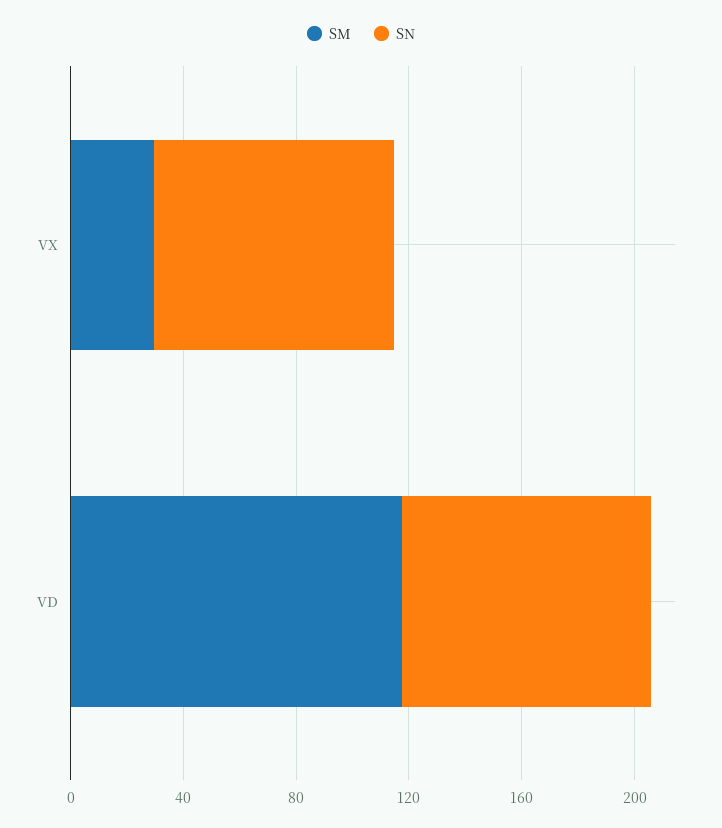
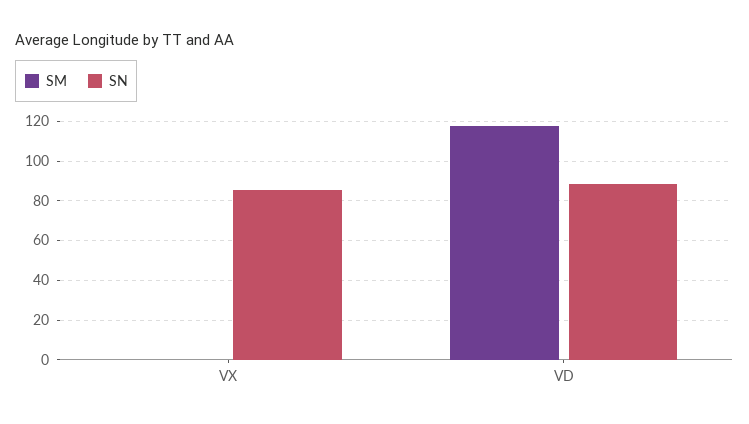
  {
    "SM": {
-     "VX": 30,
+     "VX": 0,
      "VD": 120
    },
    "SN": {
      "VX": 85,
      "VD": 90
    }
  }

